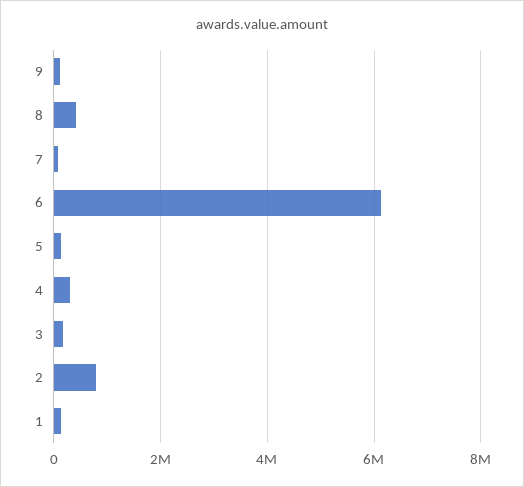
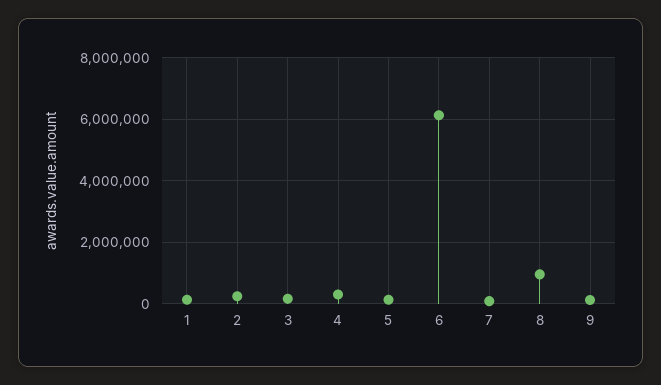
  {
    "9": 200000,
-   "8": 400000,
+   "8": 1000000,
    "7": 0,
    "6": 6200000,
    "5": 200000,
    "4": 400000,
    "3": 200000,
-   "2": 800000,
+   "2": 200000,
    "1": 200000
  }

